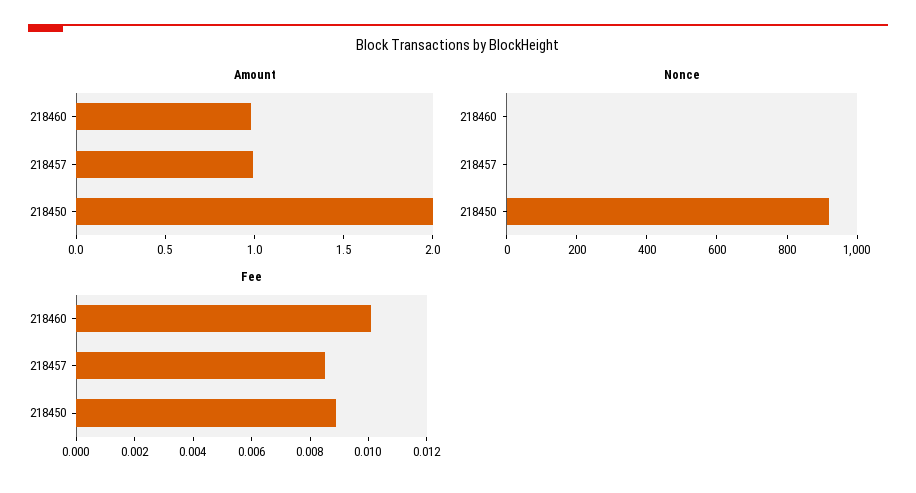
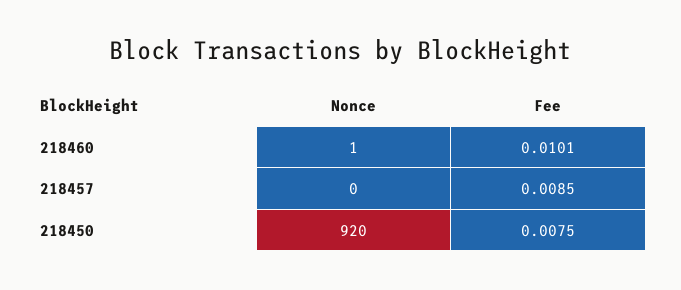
  {
-   "Amount": {
-     "218460": 1,
-     "218457": 1,
-     "218450": 2
-   },
    "Nonce": {
      "218460": 1,
      "218457": 0,
      "218450": 920
    },
    "Fee": {
      "218460": 0.0101,
      "218457": 0.0085,
-     "218450": 0.009
+     "218450": 0.0075
    }
  }

